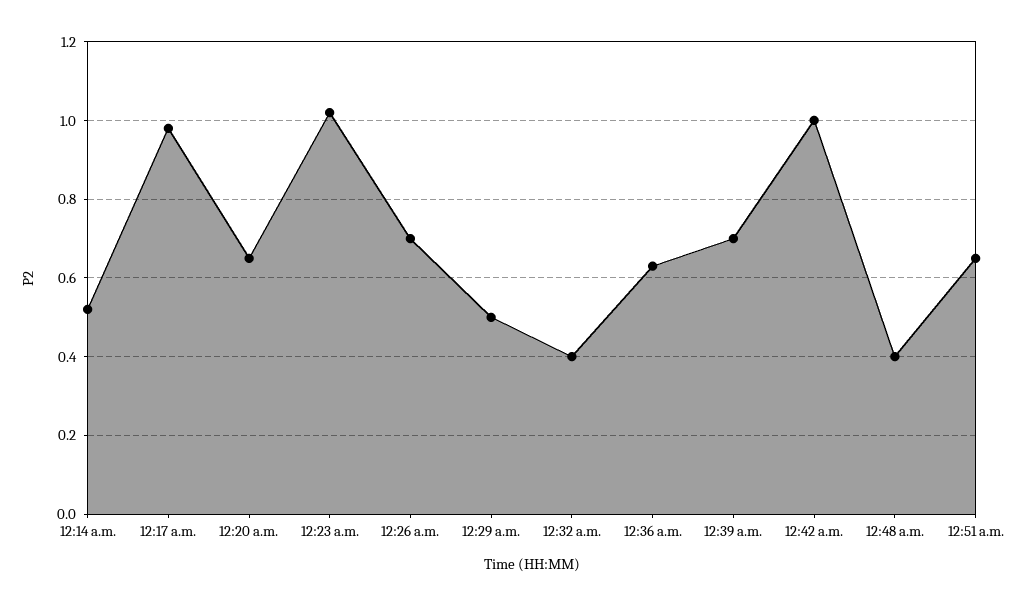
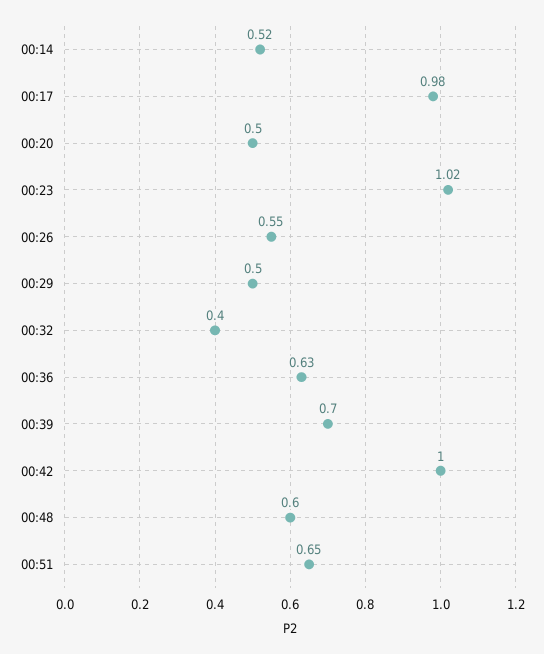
  {
    "12:14 a.m.": 0.52,
    "12:17 a.m.": 0.98,
-   "12:20 a.m.": 0.65,
+   "12:20 a.m.": 0.5,
    "12:23 a.m.": 1.02,
-   "12:26 a.m.": 0.7,
+   "12:26 a.m.": 0.55,
    "12:29 a.m.": 0.5,
    "12:32 a.m.": 0.4,
    "12:36 a.m.": 0.63,
    "12:39 a.m.": 0.7,
    "12:42 a.m.": 1,
-   "12:48 a.m.": 0.4,
+   "12:48 a.m.": 0.6,
    "12:51 a.m.": 0.65
  }

